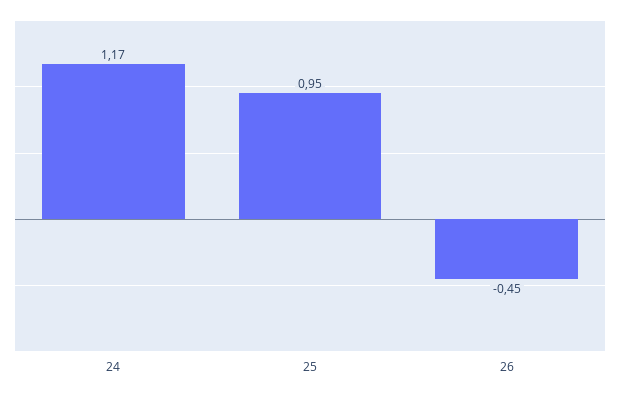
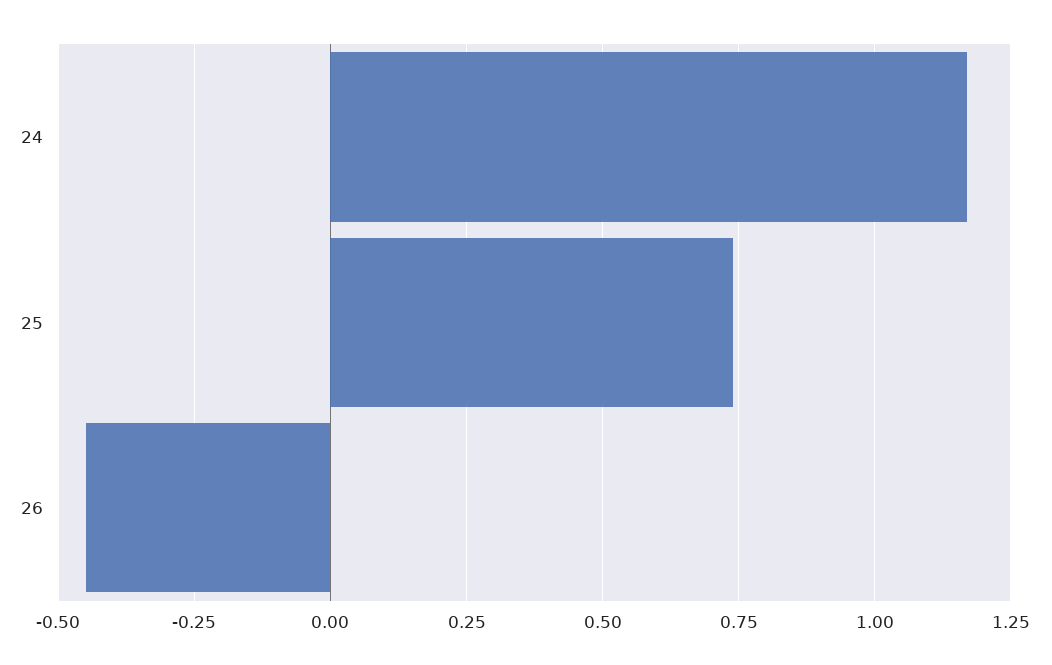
  {
    "24": 1.17,
-   "25": 0.95,
+   "25": 0.75,
    "26": -0.45
  }

